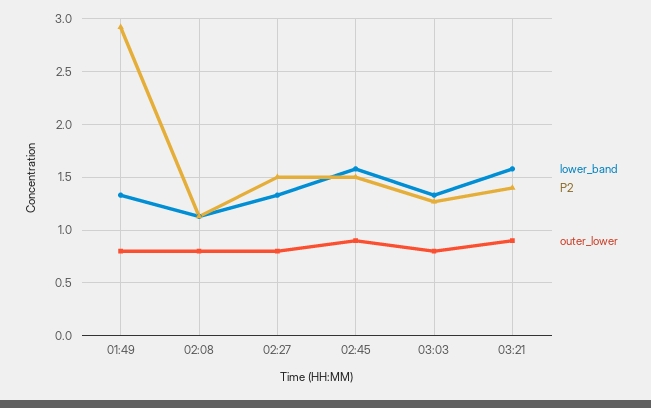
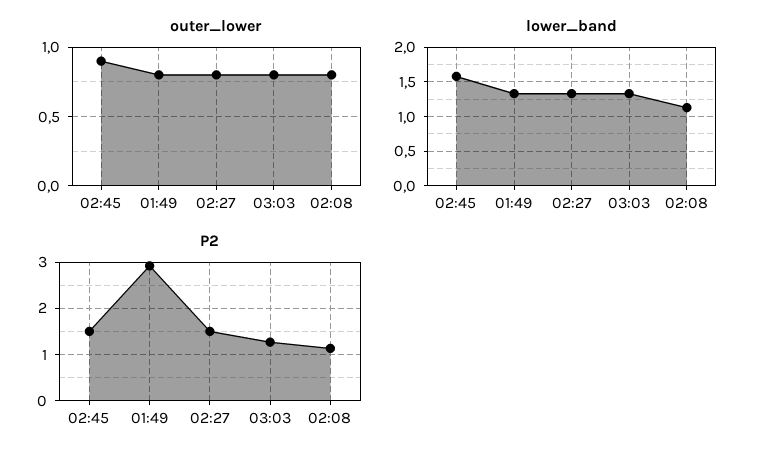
  {
    "lower_band": {
      "01:49": 1.3,
      "02:08": 1.1,
      "02:27": 1.3,
      "02:45": 1.6,
-     "03:03": 1.3,
+     "03:03": 1.3
-     "03:21": 1.6
    },
    "P2": {
      "01:49": 2.9,
      "02:08": 1.1,
      "02:27": 1.5,
      "02:45": 1.5,
-     "03:03": 1.3,
+     "03:03": 1.3
-     "03:21": 1.4
    },
    "outer_lower": {
      "01:49": 0.8,
      "02:08": 0.8,
      "02:27": 0.8,
      "02:45": 0.9,
-     "03:03": 0.8,
+     "03:03": 0.8
-     "03:21": 0.9
    }
  }

